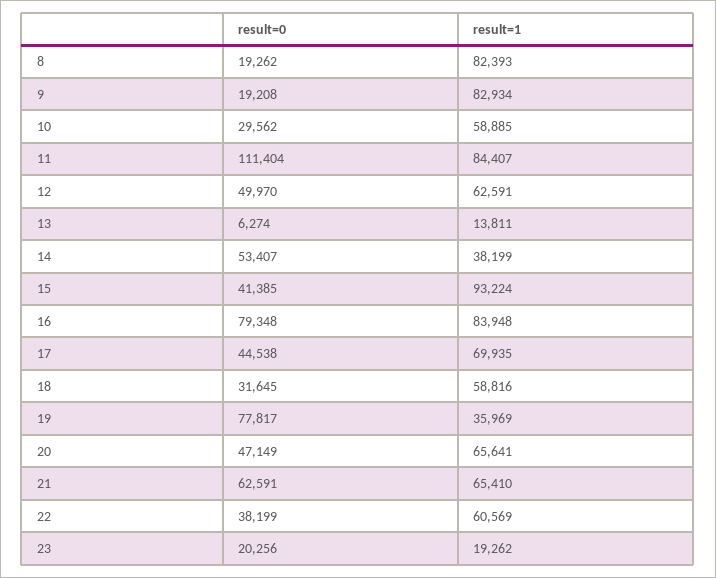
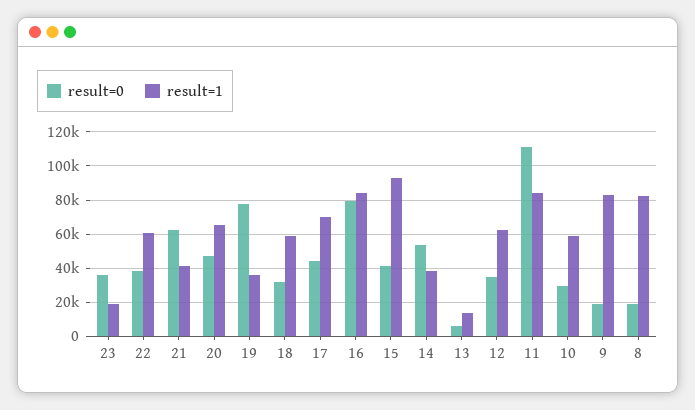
  {
    "result=0": {
      "8": 19262,
      "9": 19208,
      "10": 29562,
      "11": 111404,
-     "12": 49970,
+     "12": 35000,
      "13": 6274,
      "14": 53407,
      "15": 41385,
      "16": 79348,
      "17": 44538,
      "18": 31645,
      "19": 77817,
      "20": 47149,
      "21": 62591,
      "22": 38199,
-     "23": 20256
+     "23": 35000
    },
    "result=1": {
      "8": 82393,
      "9": 82934,
      "10": 58885,
      "11": 84407,
      "12": 62591,
      "13": 13811,
      "14": 38199,
      "15": 93224,
      "16": 83948,
      "17": 69935,
      "18": 58816,
      "19": 35969,
      "20": 65641,
-     "21": 65410,
+     "21": 40000,
      "22": 60569,
      "23": 19262
    }
  }

